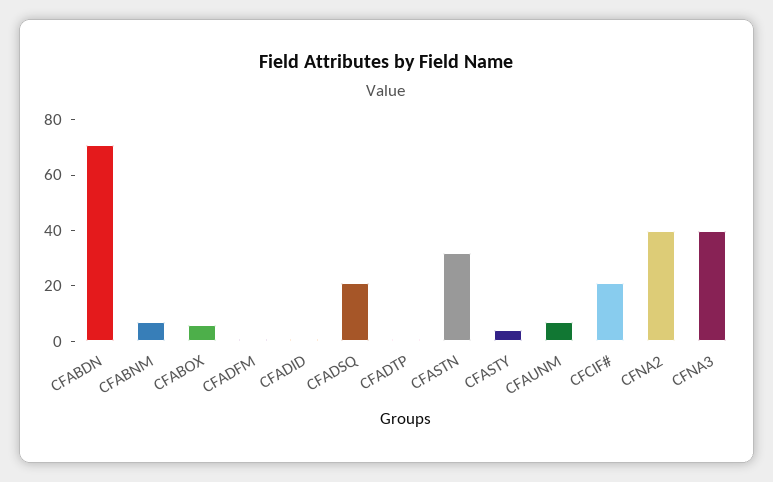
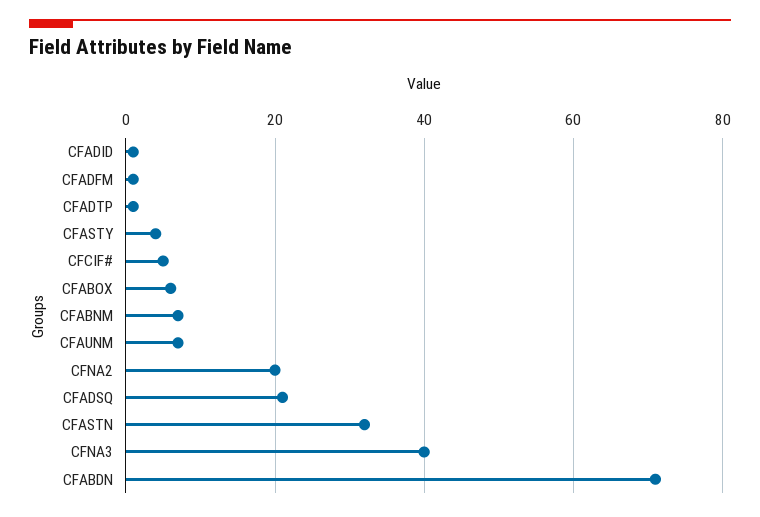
  {
    "CFABDN": 70,
    "CFABNM": 5,
    "CFABOX": 5,
    "CFADFM": 0,
    "CFADID": 0,
    "CFADSQ": 20,
    "CFADTP": 0,
    "CFASTN": 30,
    "CFASTY": 5,
    "CFAUNM": 5,
-   "CFCIF#": 20,
+   "CFCIF#": 5,
-   "CFNA2": 40,
+   "CFNA2": 20,
    "CFNA3": 40
  }

